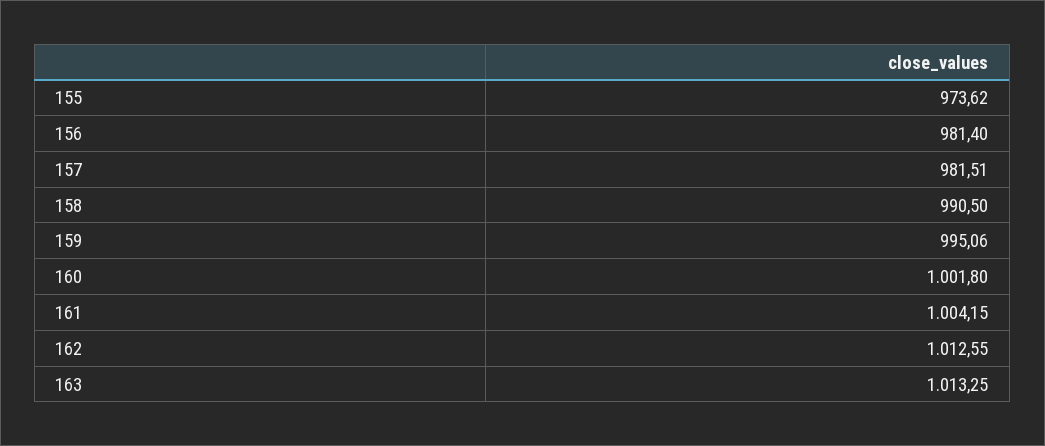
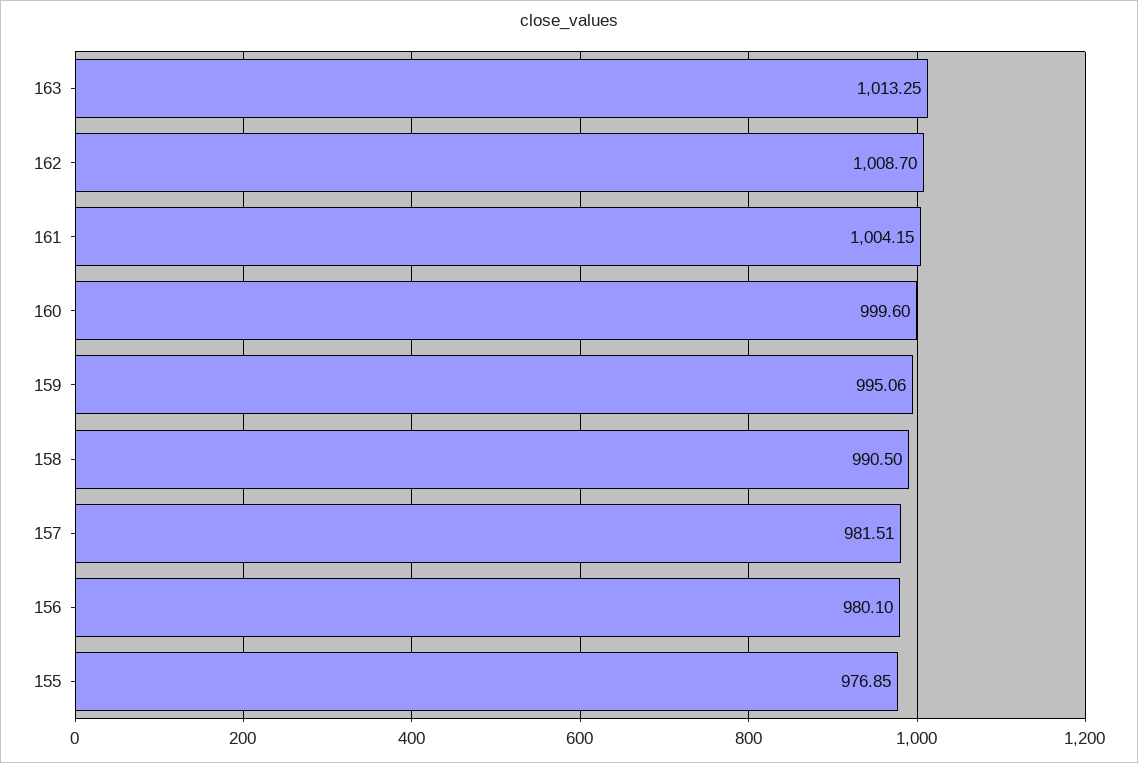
  {
-   "155": 973.62,
+   "155": 976.85,
-   "156": 981.4,
+   "156": 980.1,
    "157": 981.51,
    "158": 990.5,
    "159": 995.06,
-   "160": 1001.8,
+   "160": 999.6,
    "161": 1004.15,
-   "162": 1012.55,
+   "162": 1008.7,
    "163": 1013.25
  }

